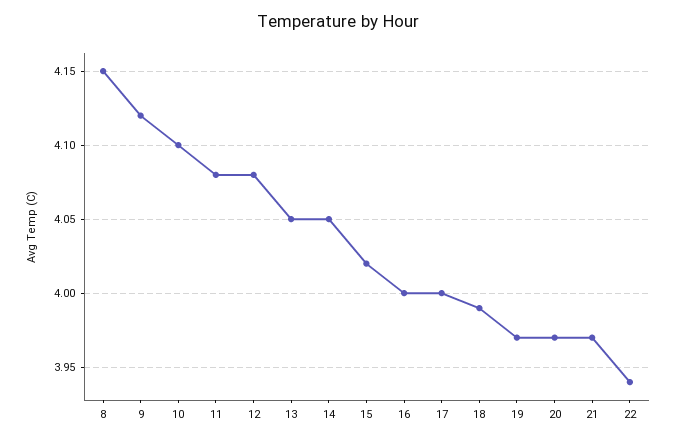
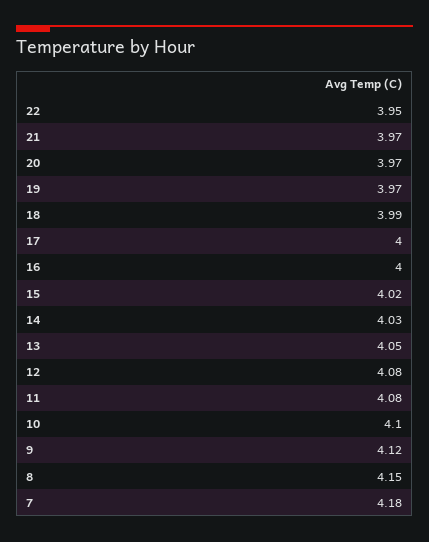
  {
    "8": 4.15,
    "9": 4.12,
    "10": 4.1,
    "11": 4.08,
    "12": 4.08,
    "13": 4.05,
-   "14": 4.05,
+   "14": 4.03,
    "15": 4.02,
    "16": 4,
    "17": 4,
    "18": 3.99,
    "19": 3.97,
    "20": 3.97,
    "21": 3.97,
-   "22": 3.94
+   "22": 3.95,
+   "7": 4.18
  }

